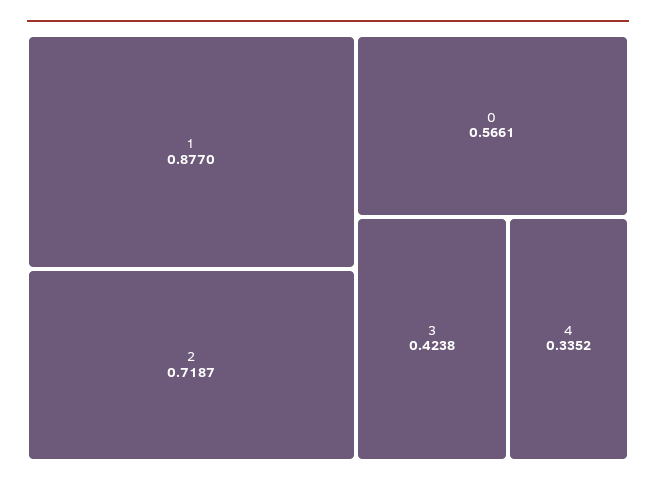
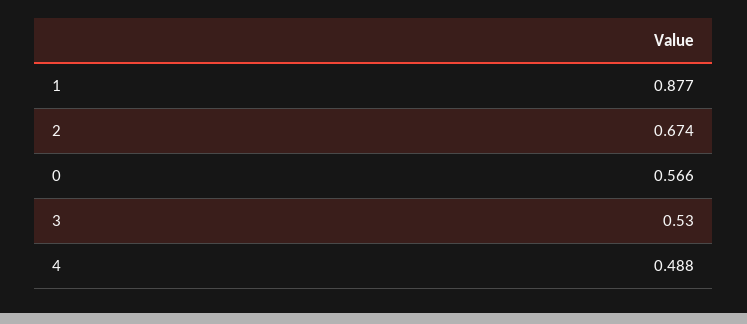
  {
    "1": 0.877,
-   "2": 0.7187,
+   "2": 0.674,
    "0": 0.5661,
-   "3": 0.4238,
+   "3": 0.53,
-   "4": 0.3352
+   "4": 0.488
  }

